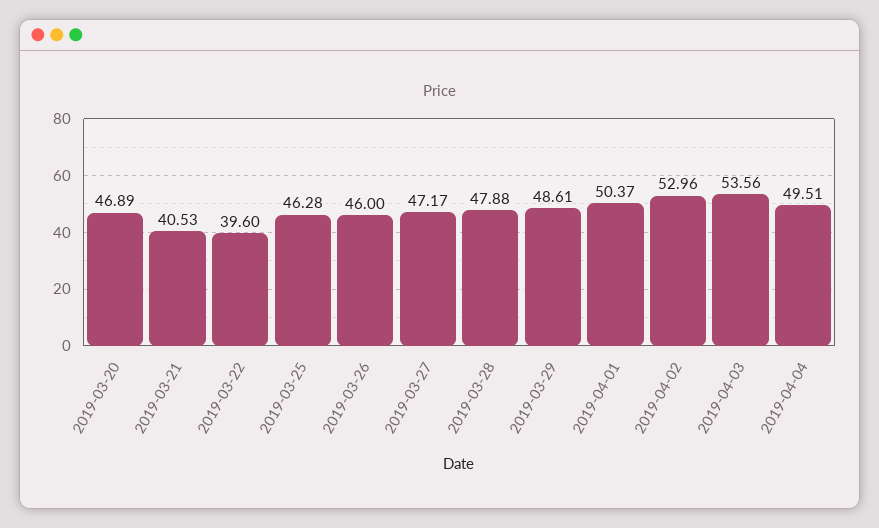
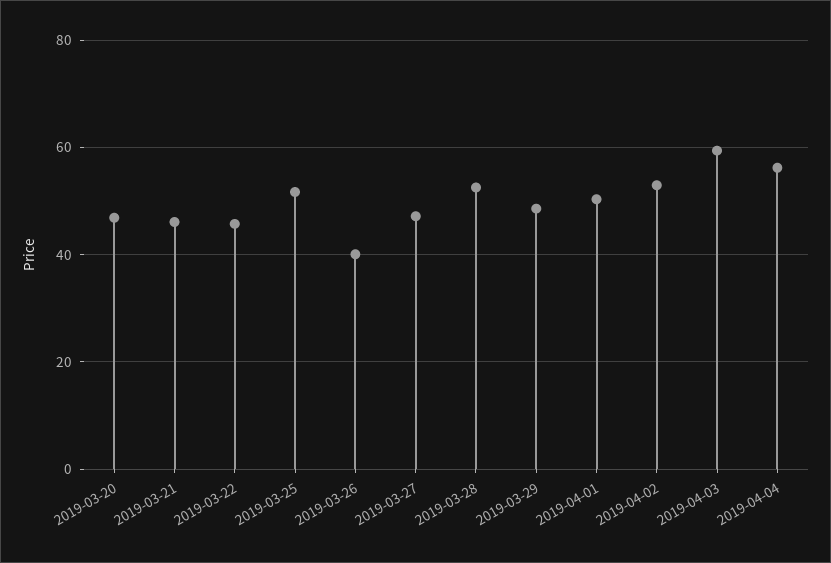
  {
    "2019-03-20": 46.89,
-   "2019-03-21": 40.53,
+   "2019-03-21": 46,
-   "2019-03-22": 39.6,
+   "2019-03-22": 46,
-   "2019-03-25": 46.28,
+   "2019-03-25": 52,
-   "2019-03-26": 46,
+   "2019-03-26": 40,
    "2019-03-27": 47.17,
-   "2019-03-28": 47.88,
+   "2019-03-28": 52,
    "2019-03-29": 48.61,
    "2019-04-01": 50.37,
    "2019-04-02": 52.96,
-   "2019-04-03": 53.56,
+   "2019-04-03": 60,
-   "2019-04-04": 49.51
+   "2019-04-04": 56
  }

